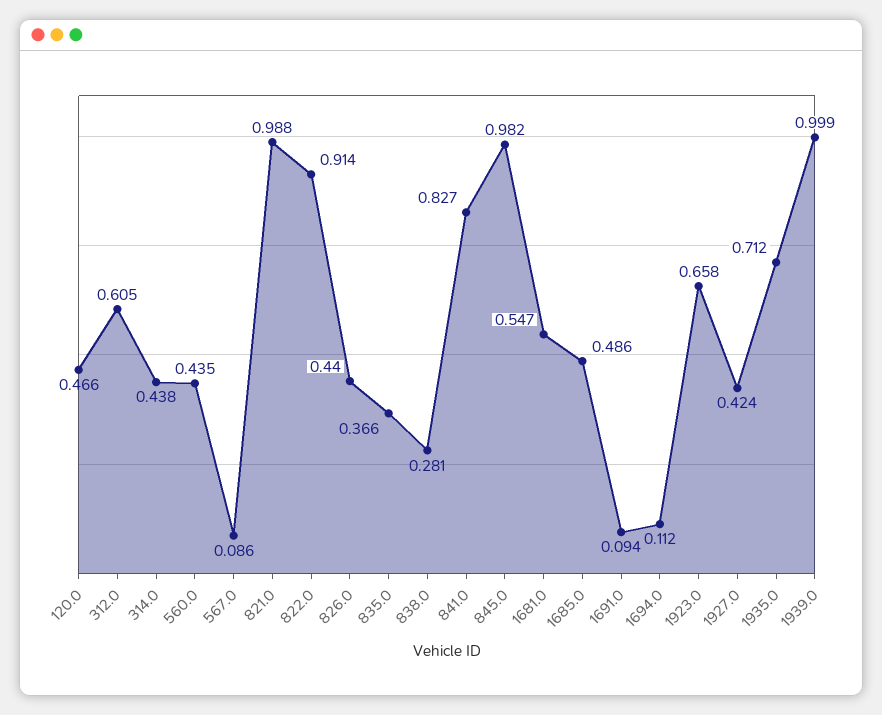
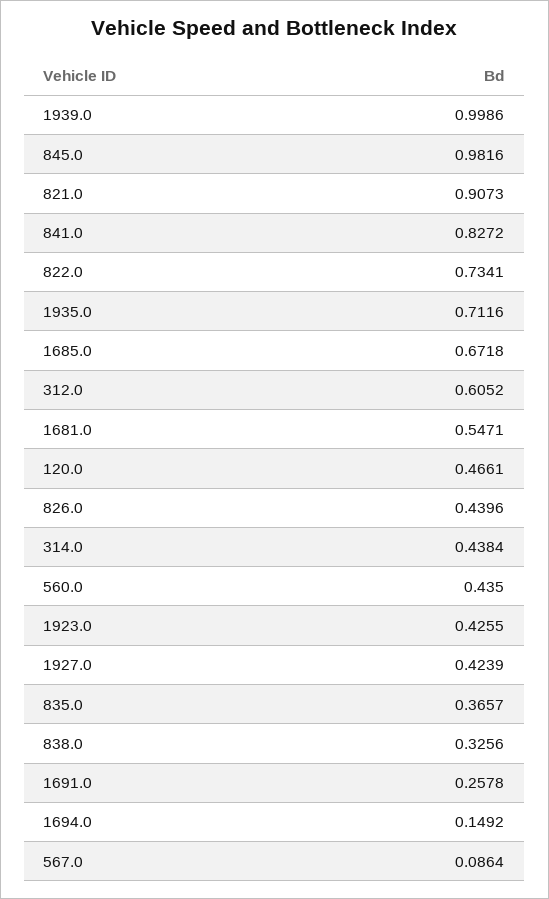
  {
    "120.0": 0.4661,
    "312.0": 0.6052,
    "314.0": 0.4384,
    "560.0": 0.435,
    "567.0": 0.0864,
-   "821.0": 0.988,
+   "821.0": 0.9073,
-   "822.0": 0.914,
+   "822.0": 0.7341,
    "826.0": 0.4396,
    "835.0": 0.3657,
-   "838.0": 0.281,
+   "838.0": 0.3256,
    "841.0": 0.8272,
    "845.0": 0.9816,
    "1681.0": 0.5471,
-   "1685.0": 0.486,
+   "1685.0": 0.6718,
-   "1691.0": 0.094,
+   "1691.0": 0.2578,
-   "1694.0": 0.112,
+   "1694.0": 0.1492,
-   "1923.0": 0.658,
+   "1923.0": 0.4255,
    "1927.0": 0.4239,
    "1935.0": 0.7116,
    "1939.0": 0.9986
  }

